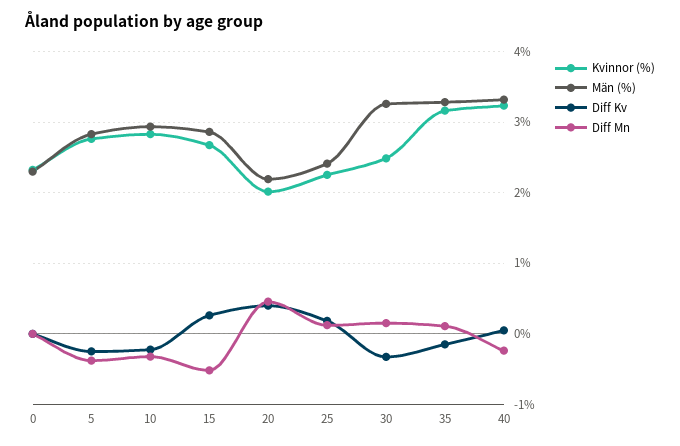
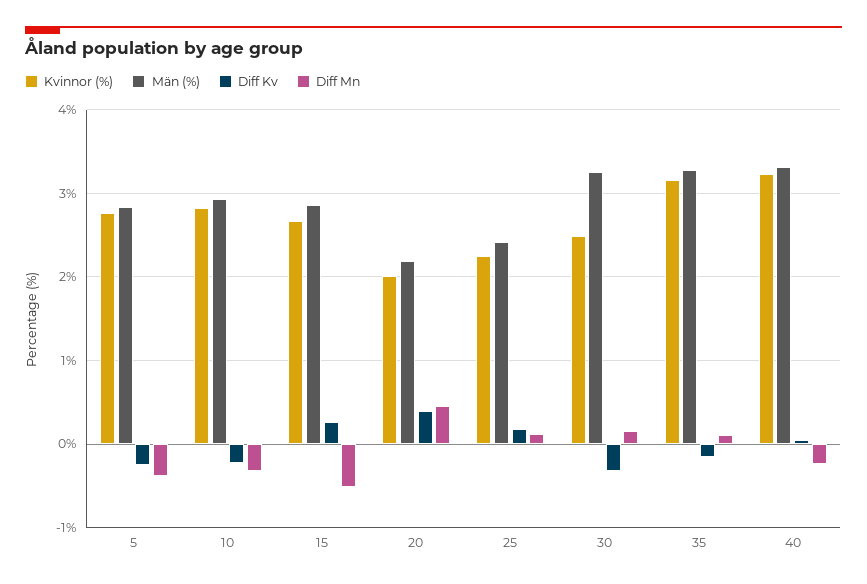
  {
    "Kvinnor (%)": {
-     "0": 2.3,
      "5": 2.8,
      "10": 2.8,
      "15": 2.7,
      "20": 2,
      "25": 2.3,
      "30": 2.5,
      "35": 3.2,
      "40": 3.2
    },
    "Män (%)": {
-     "0": 2.3,
      "5": 2.8,
      "10": 2.9,
      "15": 2.9,
      "20": 2.2,
      "25": 2.4,
      "30": 3.3,
      "35": 3.3,
      "40": 3.3
    },
    "Diff Kv": {
-     "0": 0,
      "5": -0.2,
      "10": -0.2,
      "15": 0.3,
      "20": 0.4,
      "25": 0.2,
      "30": -0.3,
      "35": -0.1,
      "40": 0
    },
    "Diff Mn": {
-     "0": 0,
      "5": -0.4,
      "10": -0.3,
      "15": -0.5,
      "20": 0.5,
      "25": 0.1,
      "30": 0.2,
      "35": 0.1,
      "40": -0.2
    }
  }

